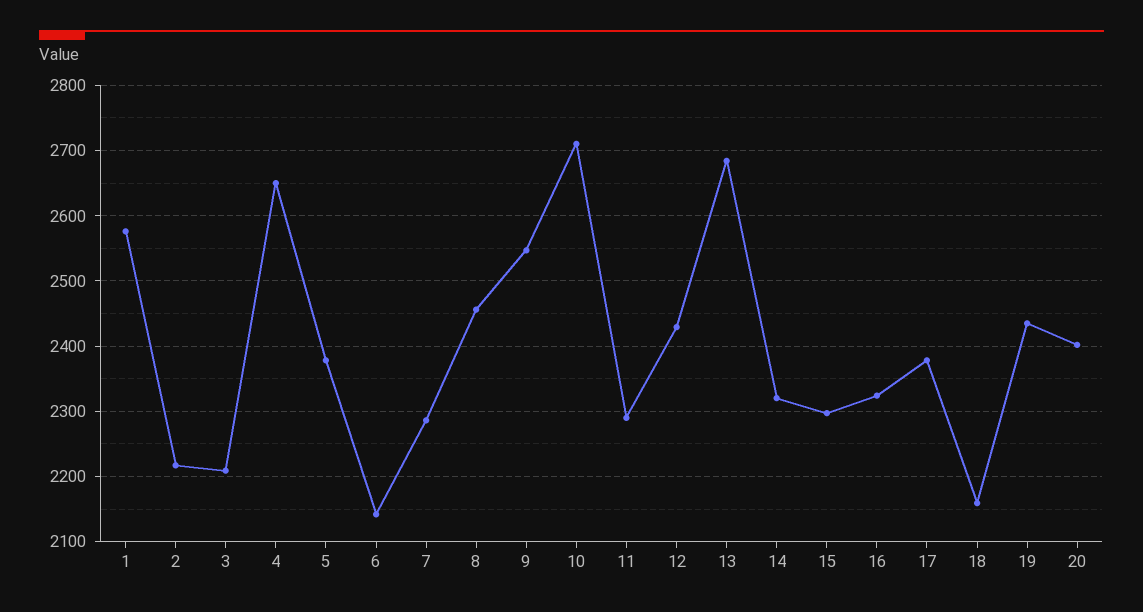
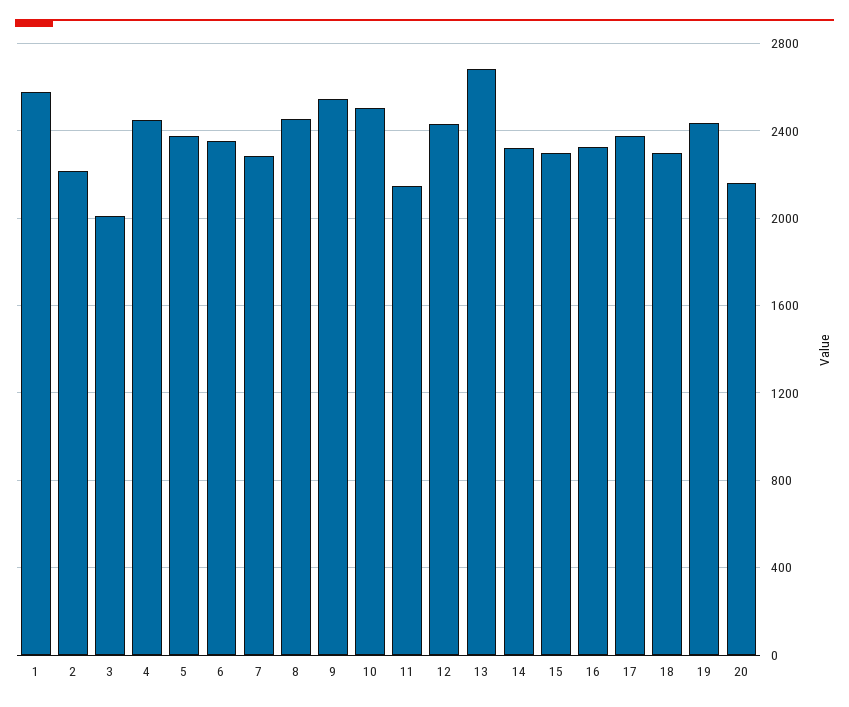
  {
    "1": 2580,
    "2": 2220,
-   "3": 2210,
+   "3": 2000,
-   "4": 2650,
+   "4": 2450,
    "5": 2380,
-   "6": 2140,
+   "6": 2350,
    "7": 2290,
    "8": 2460,
    "9": 2550,
-   "10": 2710,
+   "10": 2500,
-   "11": 2290,
+   "11": 2150,
    "12": 2430,
    "13": 2680,
    "14": 2320,
    "15": 2300,
    "16": 2320,
    "17": 2380,
-   "18": 2160,
+   "18": 2300,
    "19": 2440,
-   "20": 2400
+   "20": 2150
  }

